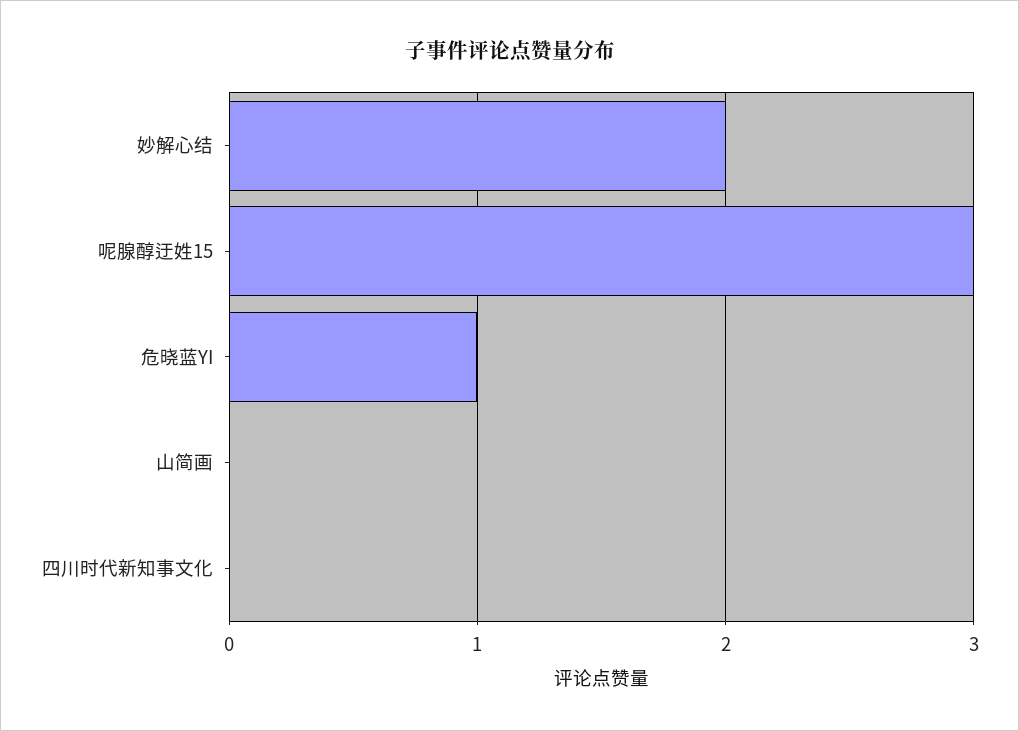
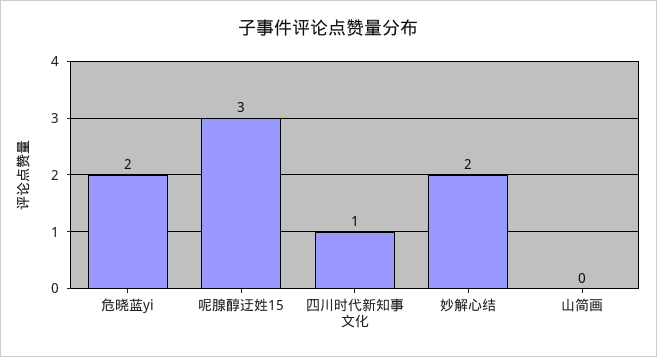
  {
    "妙解心结": 2,
    "呢腺醇迂姓15": 3,
-   "危晓蓝YI": 1,
+   "危晓蓝YI": 2,
    "山简画": 0,
-   "四川时代新知事文化": 0
+   "四川时代新知事文化": 1
  }

